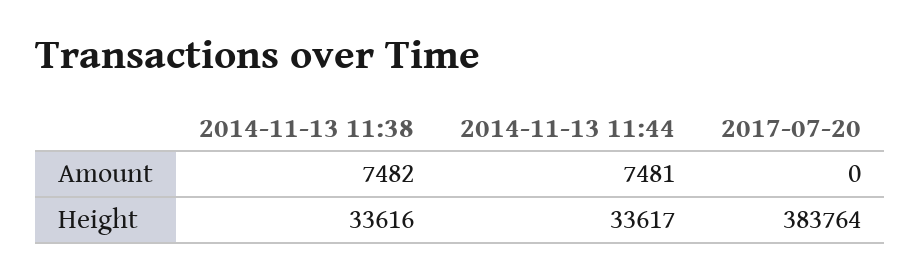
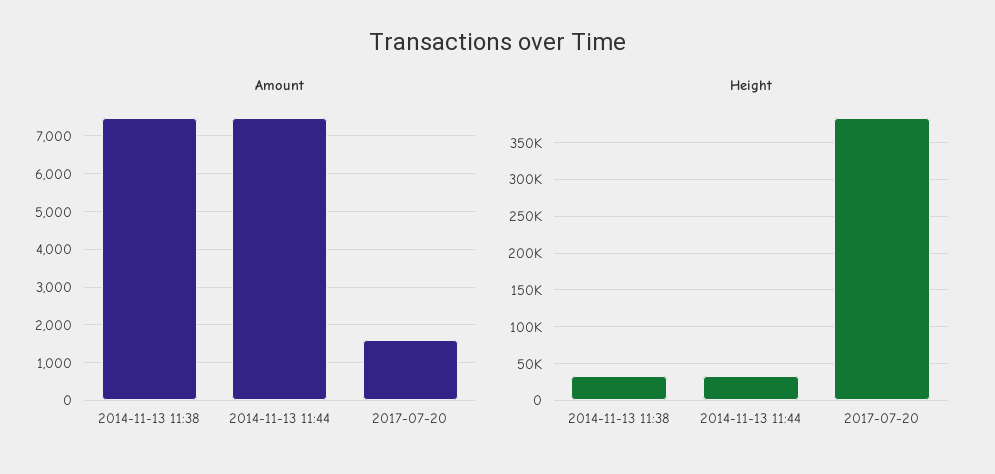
  {
    "Amount": {
      "2014-11-13 11:38": 7482,
      "2014-11-13 11:44": 7481,
-     "2017-07-20": 0
+     "2017-07-20": 1600
    },
    "Height": {
      "2014-11-13 11:38": 33616,
      "2014-11-13 11:44": 33617,
      "2017-07-20": 383764
    }
  }

